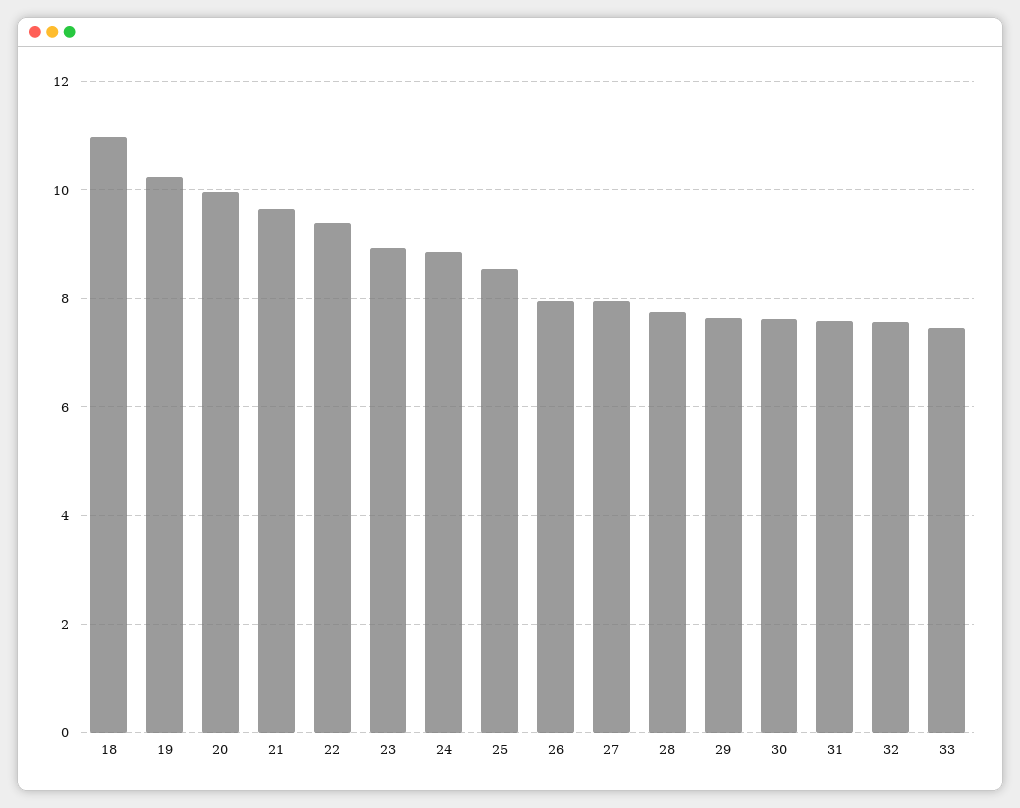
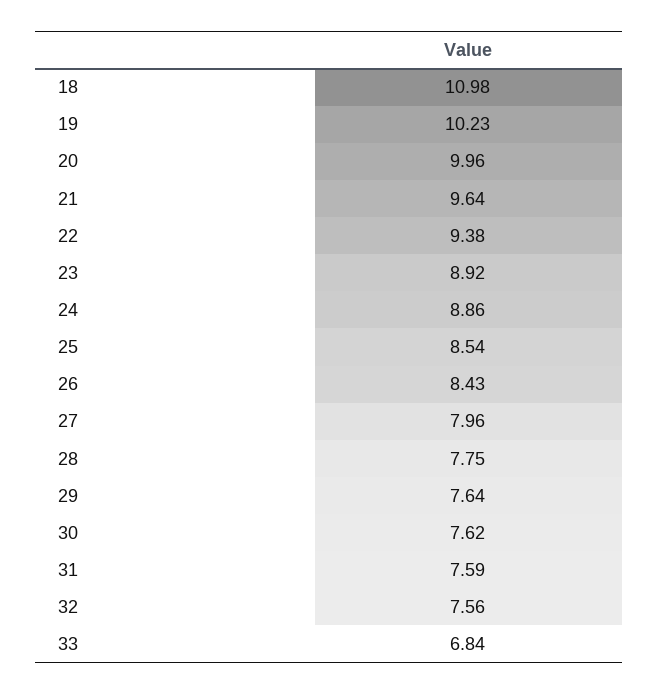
  {
    "18": 10.98,
    "19": 10.23,
    "20": 9.96,
    "21": 9.64,
    "22": 9.38,
    "23": 8.92,
    "24": 8.86,
    "25": 8.54,
-   "26": 8,
+   "26": 8.43,
    "27": 7.96,
    "28": 7.75,
    "29": 7.64,
    "30": 7.62,
    "31": 7.59,
    "32": 7.56,
-   "33": 7.4
+   "33": 6.84
  }

